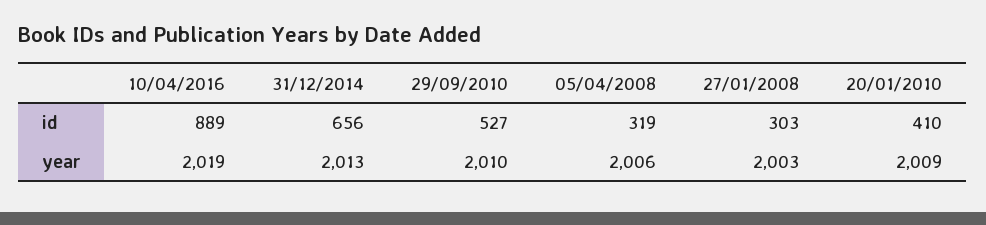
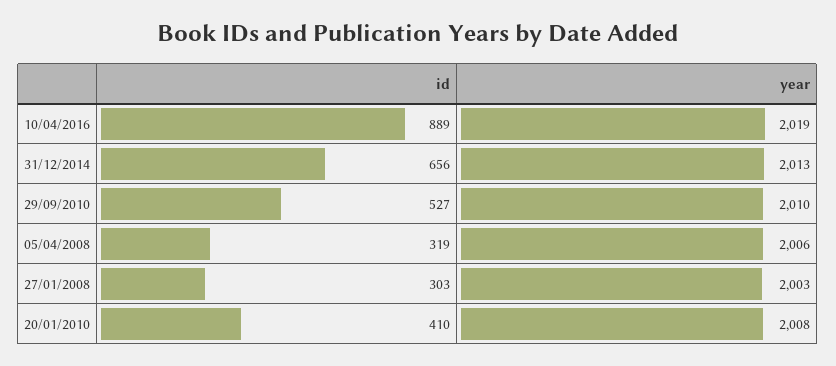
  {
    "10/04/2016": {
      "id": 889,
      "year": 2019
    },
    "31/12/2014": {
      "id": 656,
      "year": 2013
    },
    "29/09/2010": {
      "id": 527,
      "year": 2010
    },
    "05/04/2008": {
      "id": 319,
      "year": 2006
    },
    "27/01/2008": {
      "id": 303,
      "year": 2003
    },
    "20/01/2010": {
      "id": 410,
-     "year": 2009
+     "year": 2008
    }
  }

